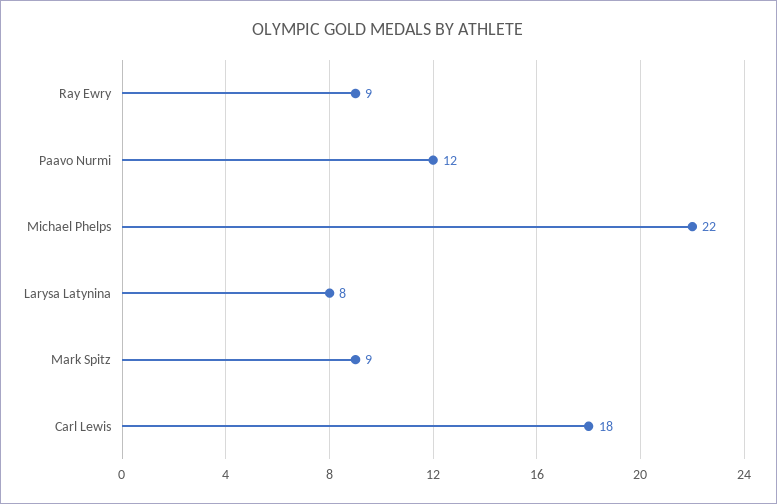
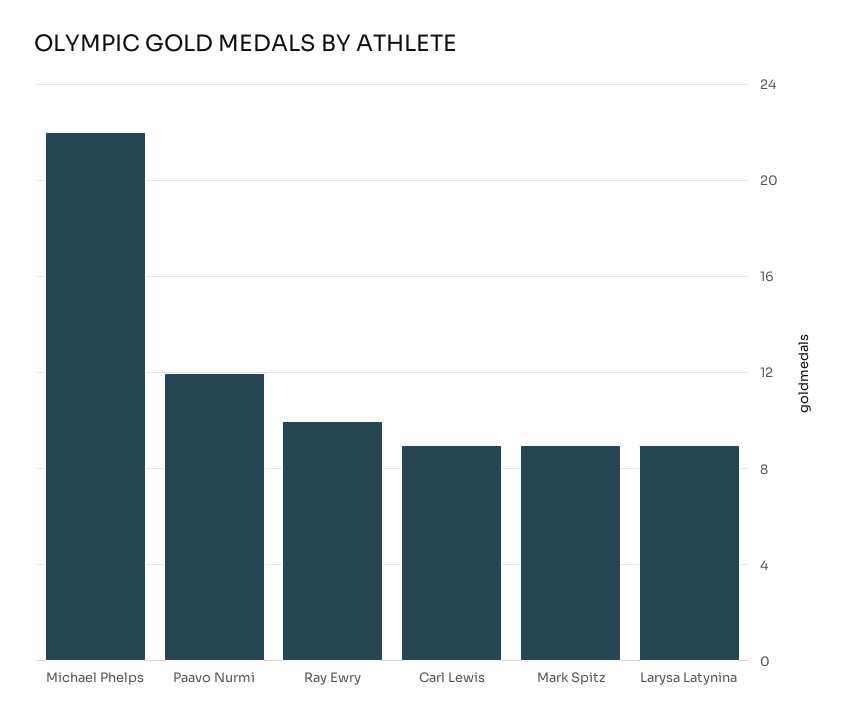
  {
-   "Ray Ewry": 9,
+   "Ray Ewry": 10,
    "Paavo Nurmi": 12,
    "Michael Phelps": 22,
-   "Larysa Latynina": 8,
+   "Larysa Latynina": 9,
    "Mark Spitz": 9,
-   "Carl Lewis": 18
+   "Carl Lewis": 9
  }

